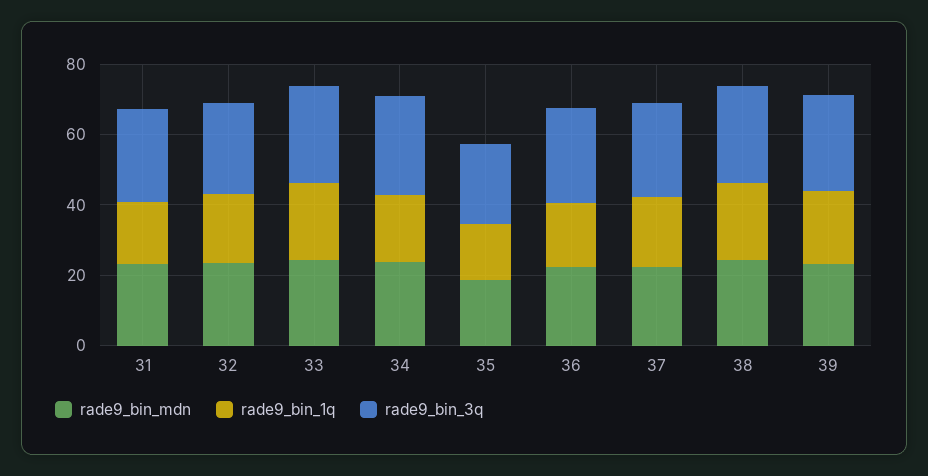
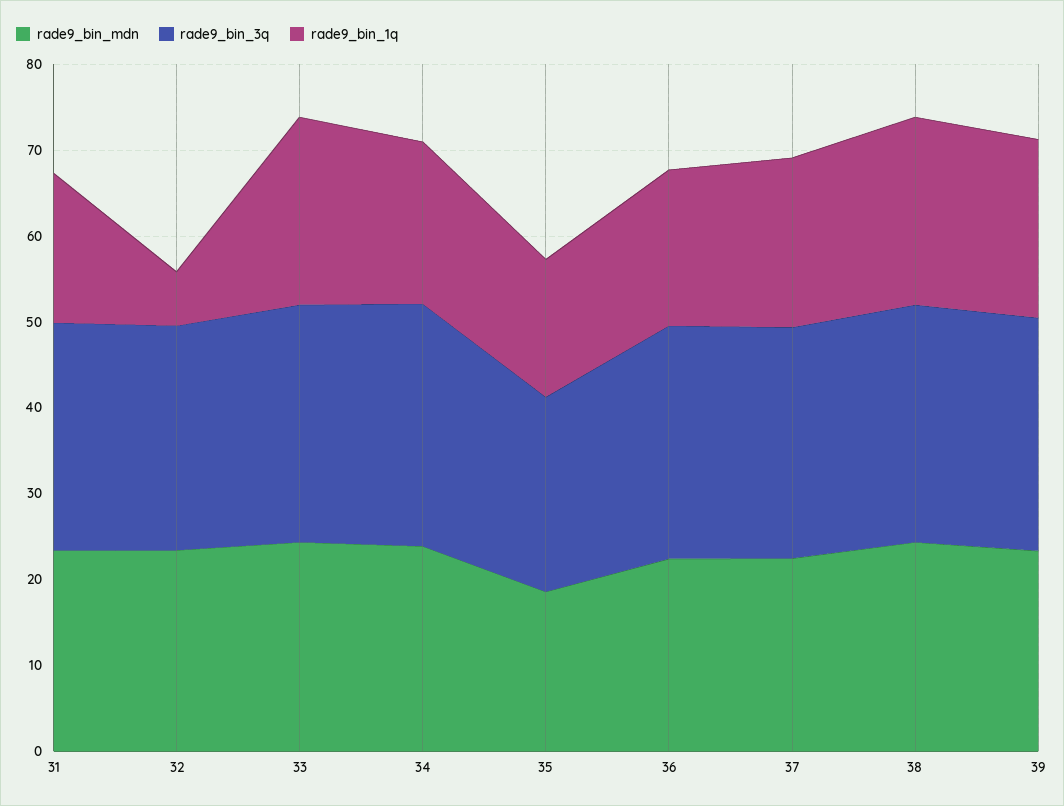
  {
    "rade9_bin_mdn": {
      "31": 24,
      "32": 24,
      "33": 24,
      "34": 24,
      "35": 18,
      "36": 22,
      "37": 22,
      "38": 24,
      "39": 24
    },
    "rade9_bin_1q": {
      "31": 18,
-     "32": 20,
+     "32": 6,
      "33": 22,
      "34": 18,
      "35": 16,
      "36": 18,
      "37": 20,
      "38": 22,
      "39": 20
    },
    "rade9_bin_3q": {
      "31": 26,
      "32": 26,
      "33": 28,
      "34": 28,
      "35": 22,
      "36": 28,
      "37": 26,
      "38": 28,
      "39": 28
    }
  }

